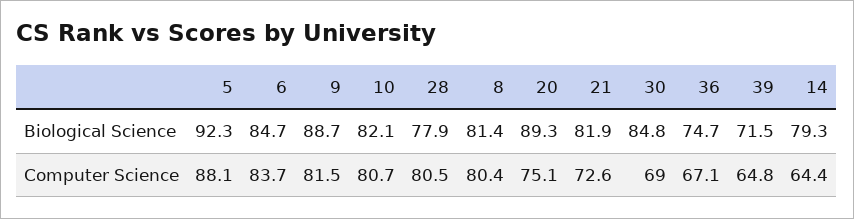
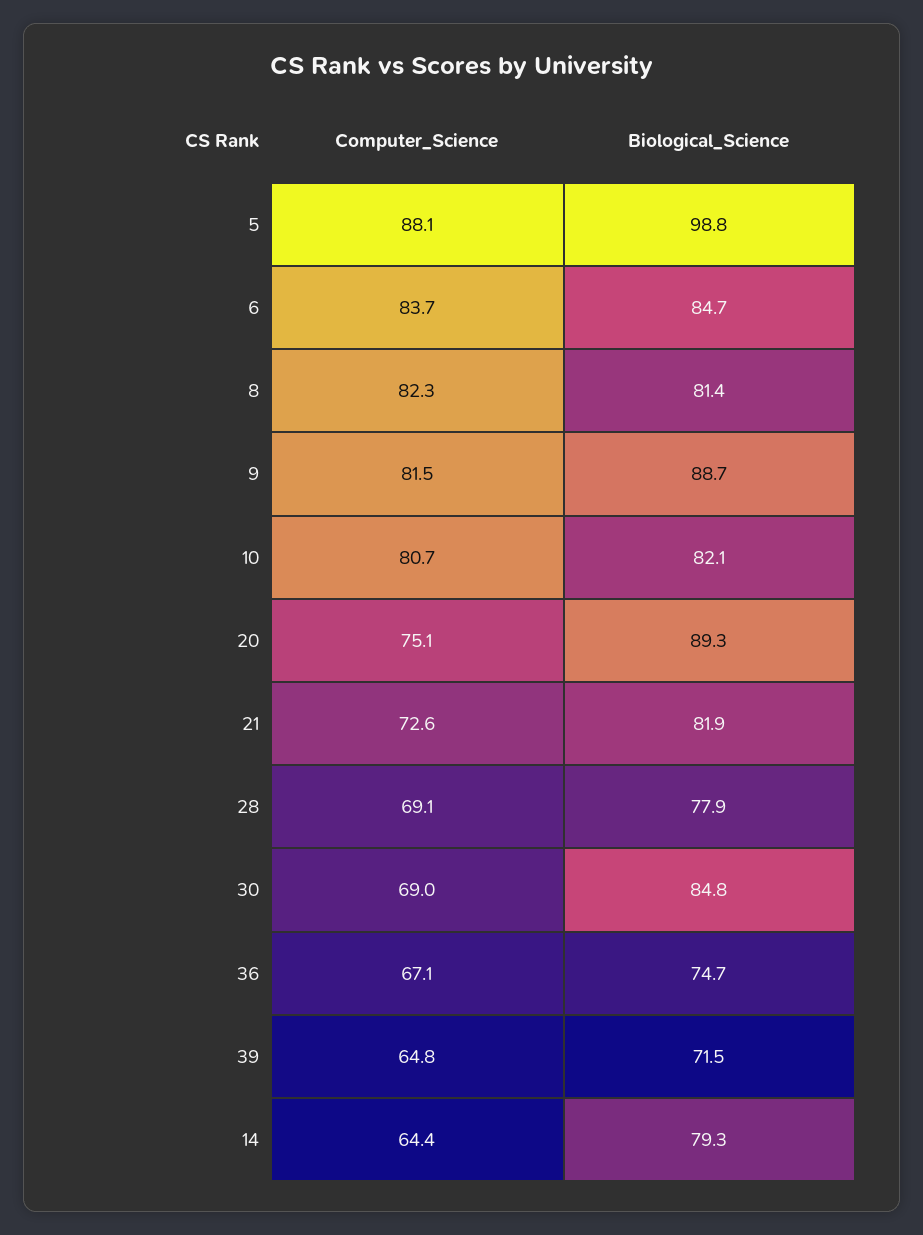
  {
    "5": {
-     "Biological Science": 92.3,
+     "Biological Science": 98.8,
      "Computer Science": 88.1
    },
    "6": {
      "Biological Science": 84.7,
      "Computer Science": 83.7
    },
    "9": {
      "Biological Science": 88.7,
      "Computer Science": 81.5
    },
    "10": {
      "Biological Science": 82.1,
      "Computer Science": 80.7
    },
    "28": {
      "Biological Science": 77.9,
-     "Computer Science": 80.5
+     "Computer Science": 69.1
    },
    "8": {
      "Biological Science": 81.4,
-     "Computer Science": 80.4
+     "Computer Science": 82.3
    },
    "20": {
      "Biological Science": 89.3,
      "Computer Science": 75.1
    },
    "21": {
      "Biological Science": 81.9,
      "Computer Science": 72.6
    },
    "30": {
      "Biological Science": 84.8,
      "Computer Science": 69
    },
    "36": {
      "Biological Science": 74.7,
      "Computer Science": 67.1
    },
    "39": {
      "Biological Science": 71.5,
      "Computer Science": 64.8
    },
    "14": {
      "Biological Science": 79.3,
      "Computer Science": 64.4
    }
  }

